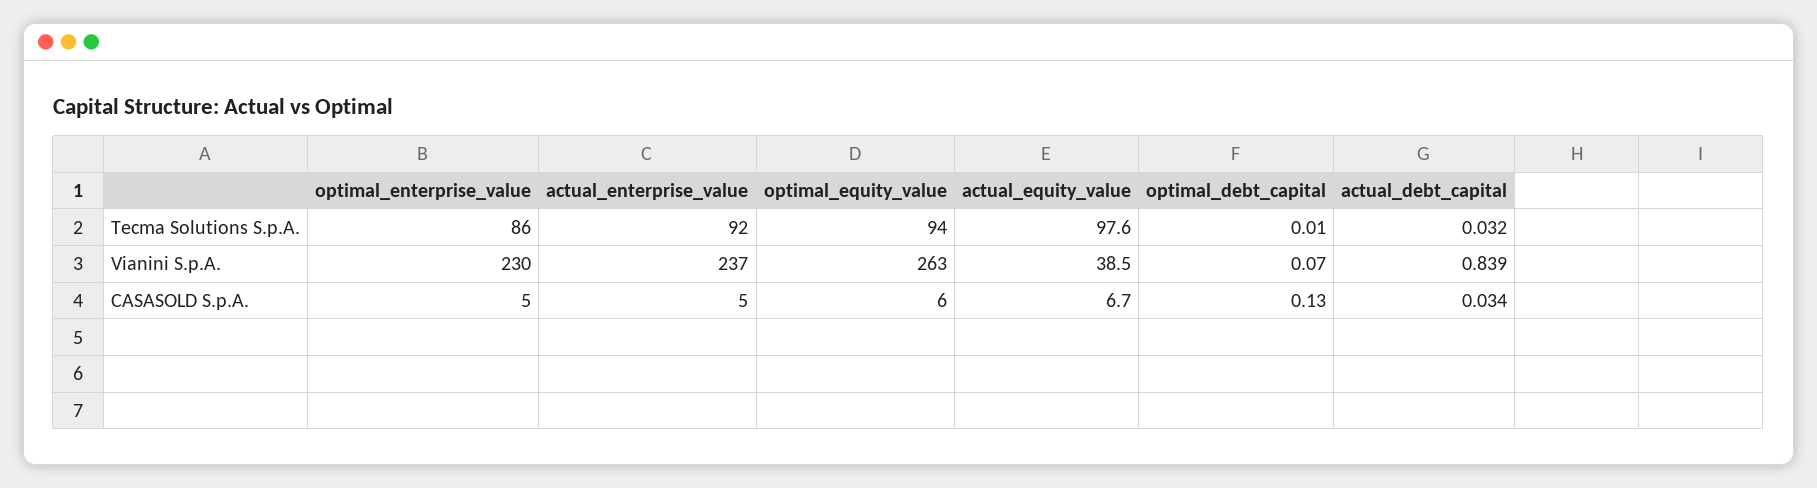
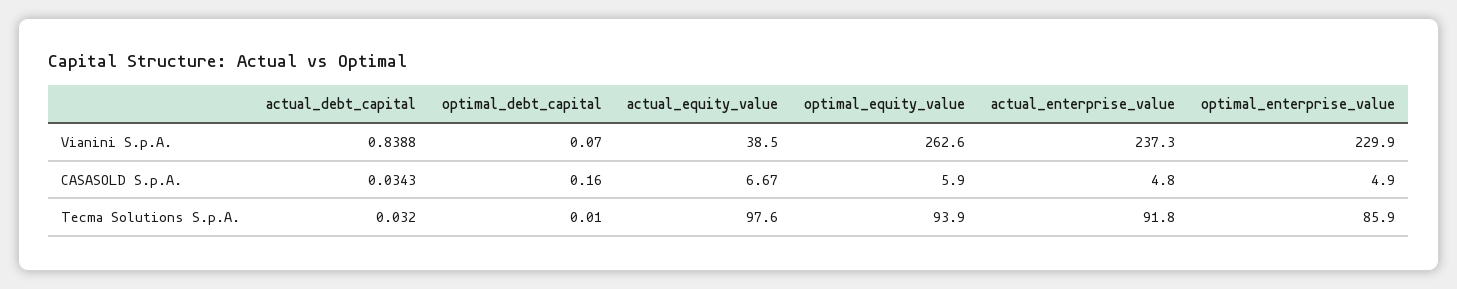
  {
    "optimal_enterprise_value": {
      "Tecma Solutions S.p.A.": 85.9,
      "Vianini S.p.A.": 229.9,
      "CASASOLD S.p.A.": 4.9
    },
    "actual_enterprise_value": {
      "Tecma Solutions S.p.A.": 91.8,
      "Vianini S.p.A.": 237.3,
      "CASASOLD S.p.A.": 4.8
    },
    "optimal_equity_value": {
      "Tecma Solutions S.p.A.": 93.9,
      "Vianini S.p.A.": 262.6,
      "CASASOLD S.p.A.": 5.9
    },
    "actual_equity_value": {
      "Tecma Solutions S.p.A.": 97.6,
      "Vianini S.p.A.": 38.5,
      "CASASOLD S.p.A.": 6.67
    },
    "optimal_debt_capital": {
      "Tecma Solutions S.p.A.": 0.01,
      "Vianini S.p.A.": 0.07,
-     "CASASOLD S.p.A.": 0.13
+     "CASASOLD S.p.A.": 0.16
    },
    "actual_debt_capital": {
      "Tecma Solutions S.p.A.": 0.032,
      "Vianini S.p.A.": 0.8388,
      "CASASOLD S.p.A.": 0.0343
    }
  }

